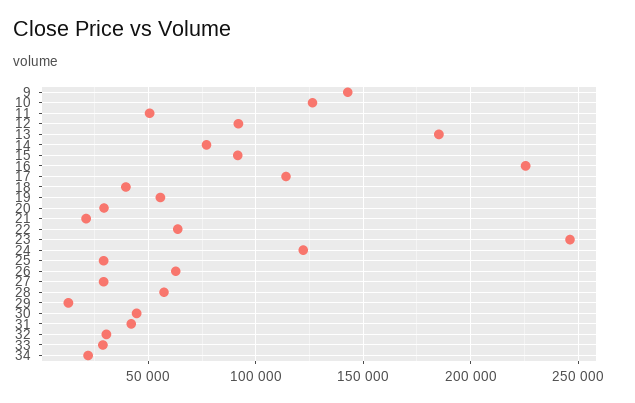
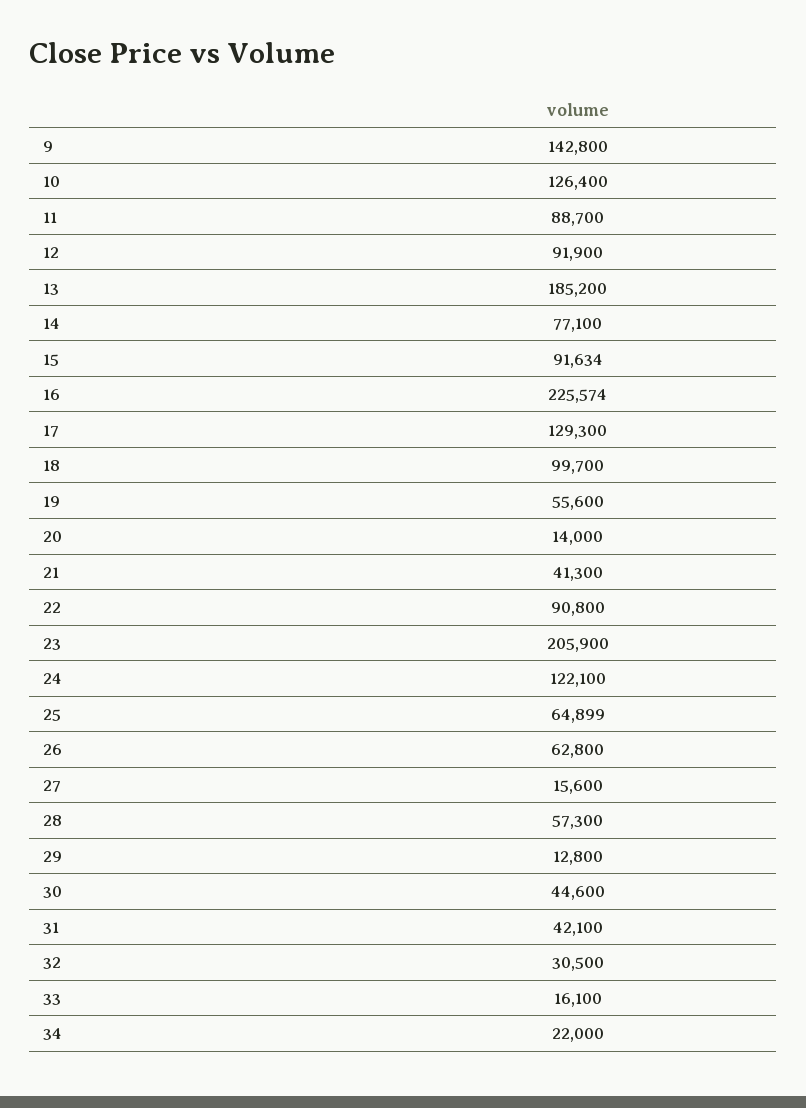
  {
    "9": 142800,
    "10": 126400,
-   "11": 50000,
+   "11": 88700,
    "12": 91900,
    "13": 185200,
    "14": 77100,
    "15": 91634,
    "16": 225574,
-   "17": 115000,
+   "17": 129300,
-   "18": 40000,
+   "18": 99700,
    "19": 55600,
-   "20": 30000,
+   "20": 14000,
-   "21": 20000,
+   "21": 41300,
-   "22": 65000,
+   "22": 90800,
-   "23": 245000,
+   "23": 205900,
    "24": 122100,
-   "25": 30000,
+   "25": 64899,
    "26": 62800,
-   "27": 30000,
+   "27": 15600,
    "28": 57300,
    "29": 12800,
    "30": 44600,
    "31": 42100,
    "32": 30500,
-   "33": 30000,
+   "33": 16100,
    "34": 22000
  }

